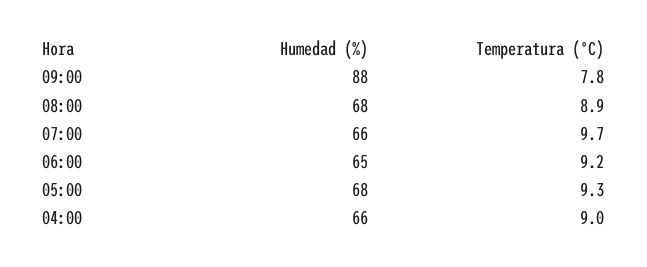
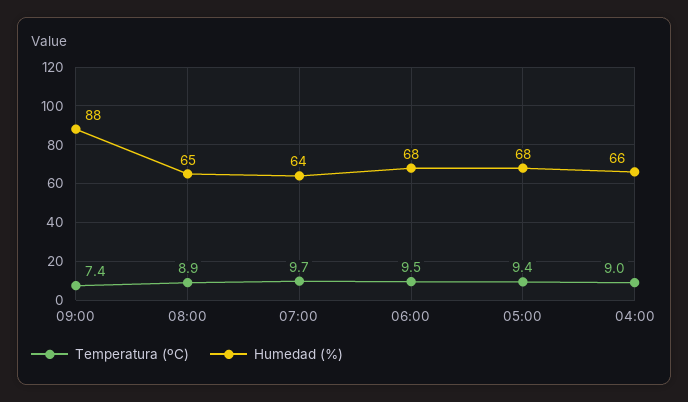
  {
    "Humedad (%)": {
      "09:00": 88,
-     "08:00": 68,
+     "08:00": 65,
-     "07:00": 66,
+     "07:00": 64,
-     "06:00": 65,
+     "06:00": 68,
      "05:00": 68,
      "04:00": 66
    },
    "Temperatura (ºC)": {
-     "09:00": 7.8,
+     "09:00": 7.4,
      "08:00": 8.9,
      "07:00": 9.7,
-     "06:00": 9.2,
+     "06:00": 9.5,
-     "05:00": 9.3,
+     "05:00": 9.4,
      "04:00": 9
    }
  }

